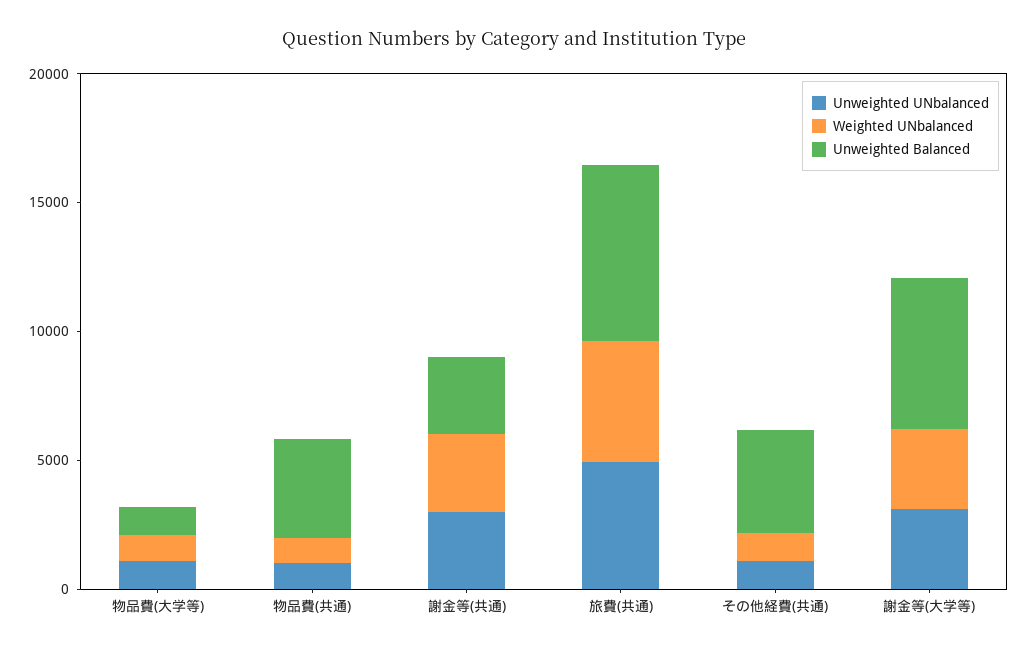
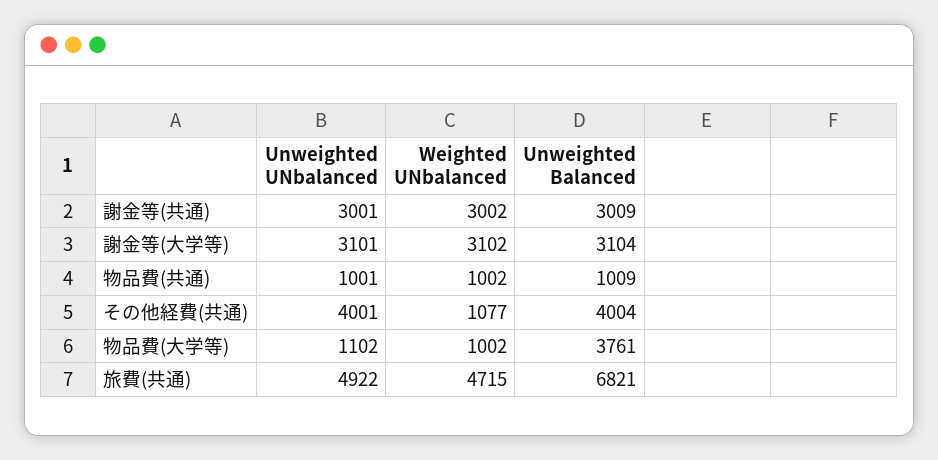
  {
    "Unweighted UNbalanced": {
      "物品費(大学等)": 1102,
      "物品費(共通)": 1001,
      "謝金等(共通)": 3001,
      "旅費(共通)": 4922,
-     "その他経費(共通)": 1000,
+     "その他経費(共通)": 4001,
      "謝金等(大学等)": 3101
    },
    "Weighted UNbalanced": {
      "物品費(大学等)": 1002,
      "物品費(共通)": 1002,
      "謝金等(共通)": 3002,
      "旅費(共通)": 4715,
      "その他経費(共通)": 1077,
      "謝金等(大学等)": 3102
    },
    "Unweighted Balanced": {
-     "物品費(大学等)": 1000,
+     "物品費(大学等)": 3761,
-     "物品費(共通)": 4000,
+     "物品費(共通)": 1009,
      "謝金等(共通)": 3009,
      "旅費(共通)": 6821,
      "その他経費(共通)": 4004,
-     "謝金等(大学等)": 6000
+     "謝金等(大学等)": 3104
    }
  }

